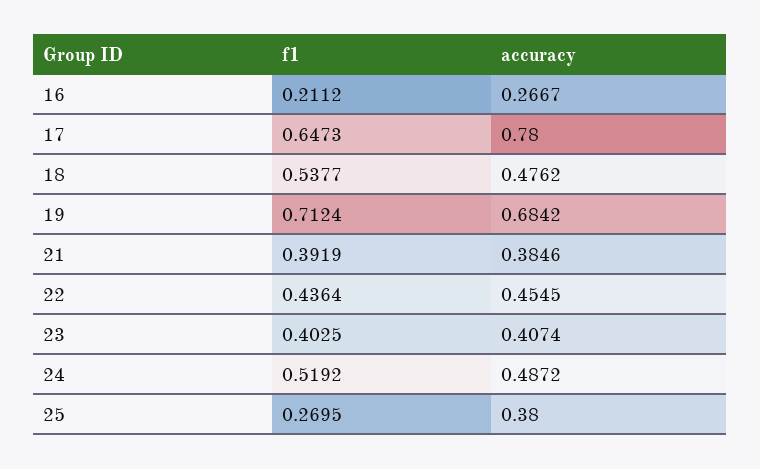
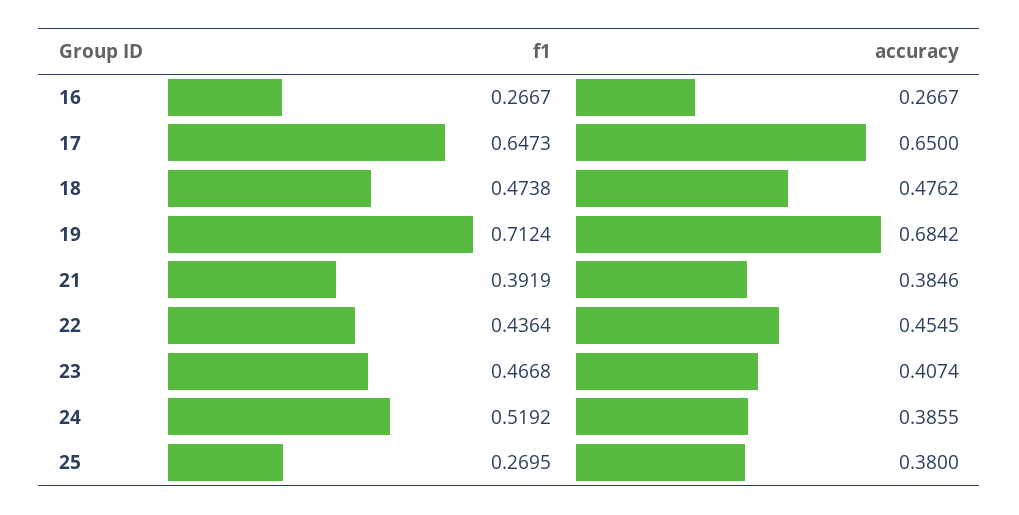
  {
    "f1": {
-     "16": 0.2112,
+     "16": 0.2667,
      "17": 0.6473,
-     "18": 0.5377,
+     "18": 0.4738,
      "19": 0.7124,
      "21": 0.3919,
      "22": 0.4364,
-     "23": 0.4025,
+     "23": 0.4668,
      "24": 0.5192,
      "25": 0.2695
    },
    "accuracy": {
      "16": 0.2667,
-     "17": 0.78,
+     "17": 0.65,
      "18": 0.4762,
      "19": 0.6842,
      "21": 0.3846,
      "22": 0.4545,
      "23": 0.4074,
-     "24": 0.4872,
+     "24": 0.3855,
      "25": 0.38
    }
  }

